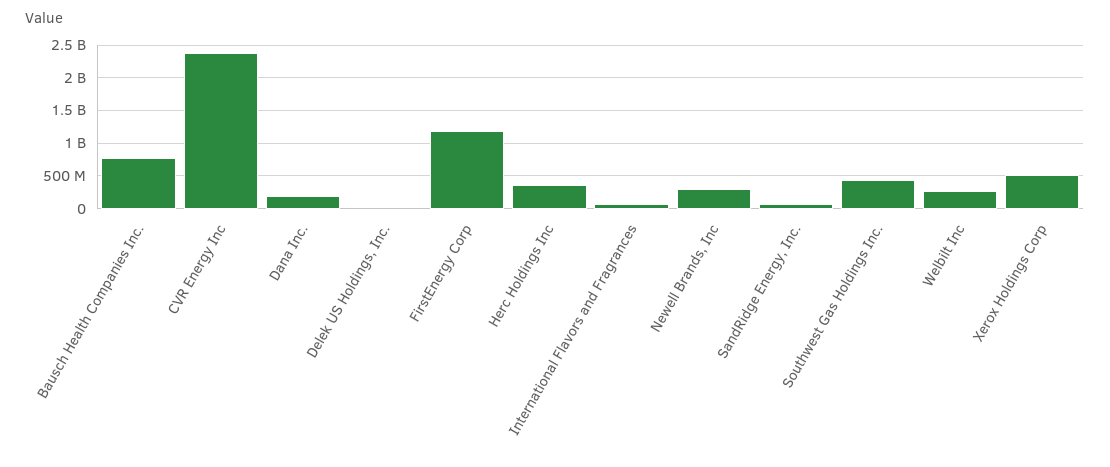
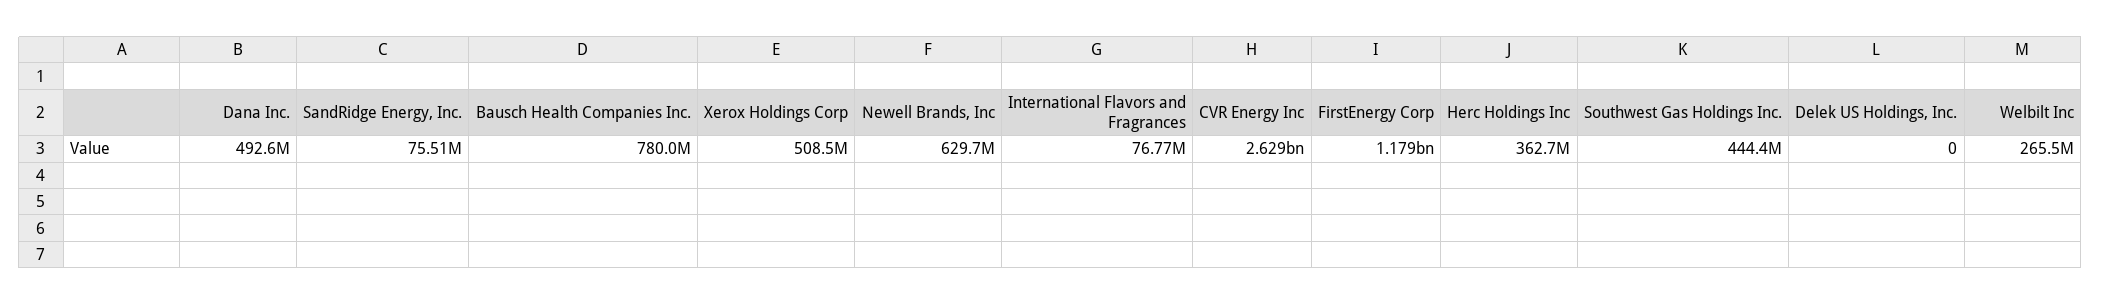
  {
    "Bausch Health Companies Inc.": 780000000,
-   "CVR Energy Inc": 2400000000,
+   "CVR Energy Inc": 2629000000,
-   "Dana Inc.": 200000000,
+   "Dana Inc.": 492600000,
    "Delek US Holdings, Inc.": 0,
    "FirstEnergy Corp": 1179000000,
    "Herc Holdings Inc": 362700000,
    "International Flavors and Fragrances": 76770000,
-   "Newell Brands, Inc": 300000000,
+   "Newell Brands, Inc": 629700000,
    "SandRidge Energy, Inc.": 75510000,
    "Southwest Gas Holdings Inc.": 444400000,
    "Welbilt Inc": 265500000,
    "Xerox Holdings Corp": 508500000
  }

